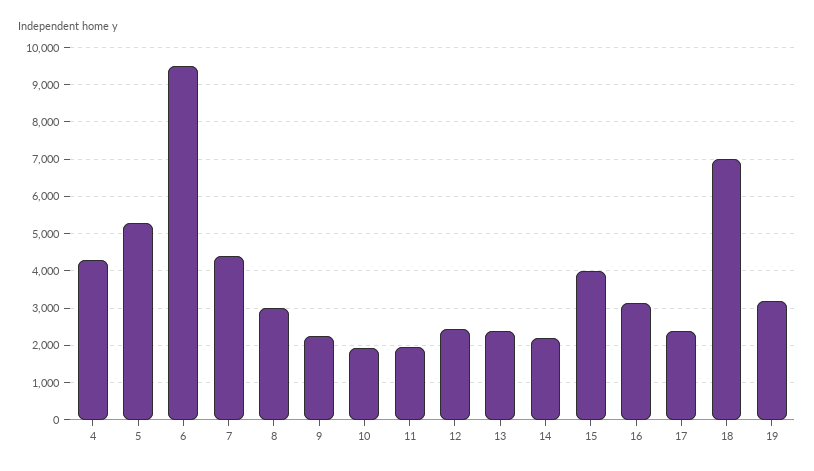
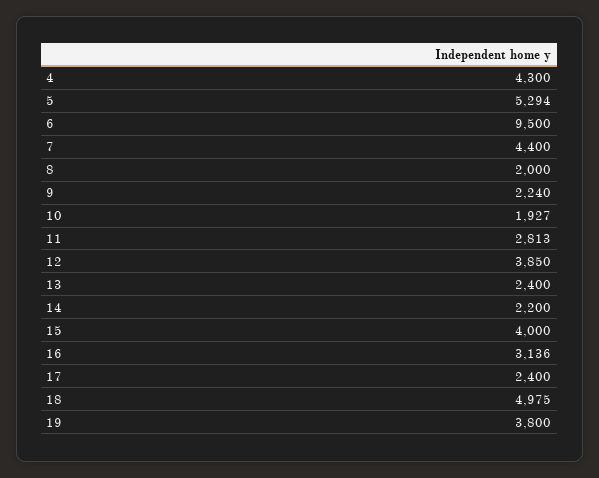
  {
    "4": 4300,
    "5": 5294,
    "6": 9500,
    "7": 4400,
-   "8": 3000,
+   "8": 2000,
    "9": 2240,
    "10": 1927,
-   "11": 2000,
+   "11": 2813,
-   "12": 2400,
+   "12": 3850,
    "13": 2400,
    "14": 2200,
    "15": 4000,
    "16": 3136,
    "17": 2400,
-   "18": 7000,
+   "18": 4975,
-   "19": 3200
+   "19": 3800
  }

